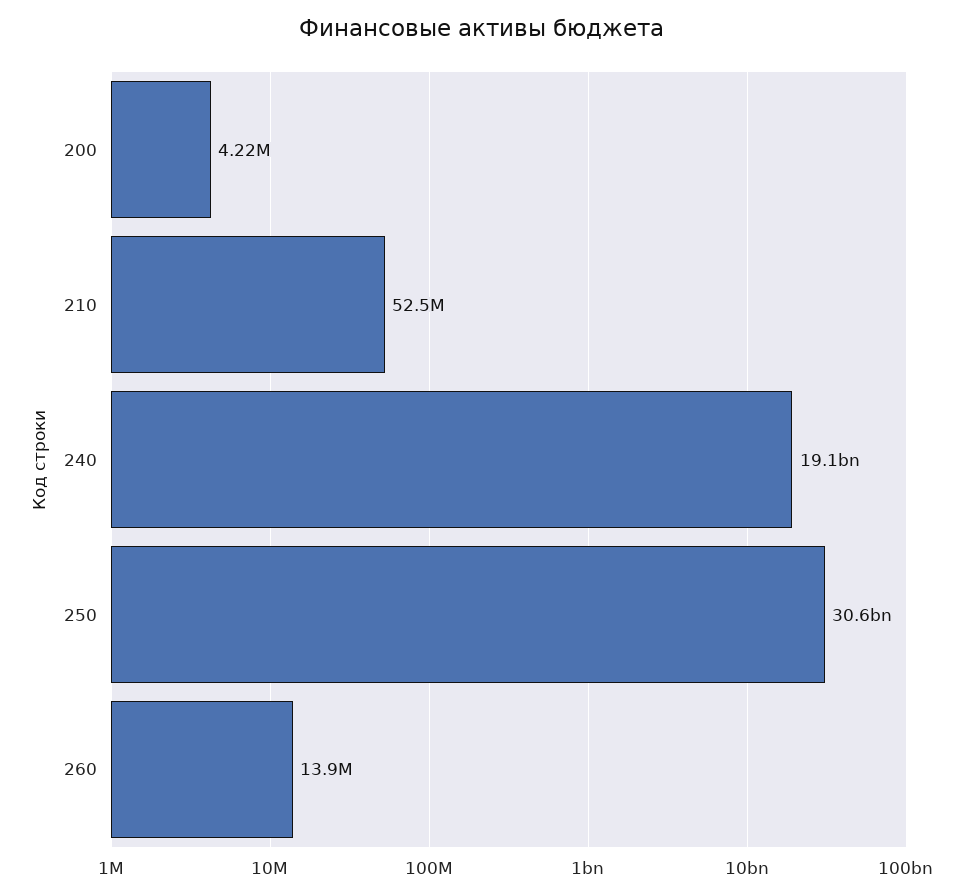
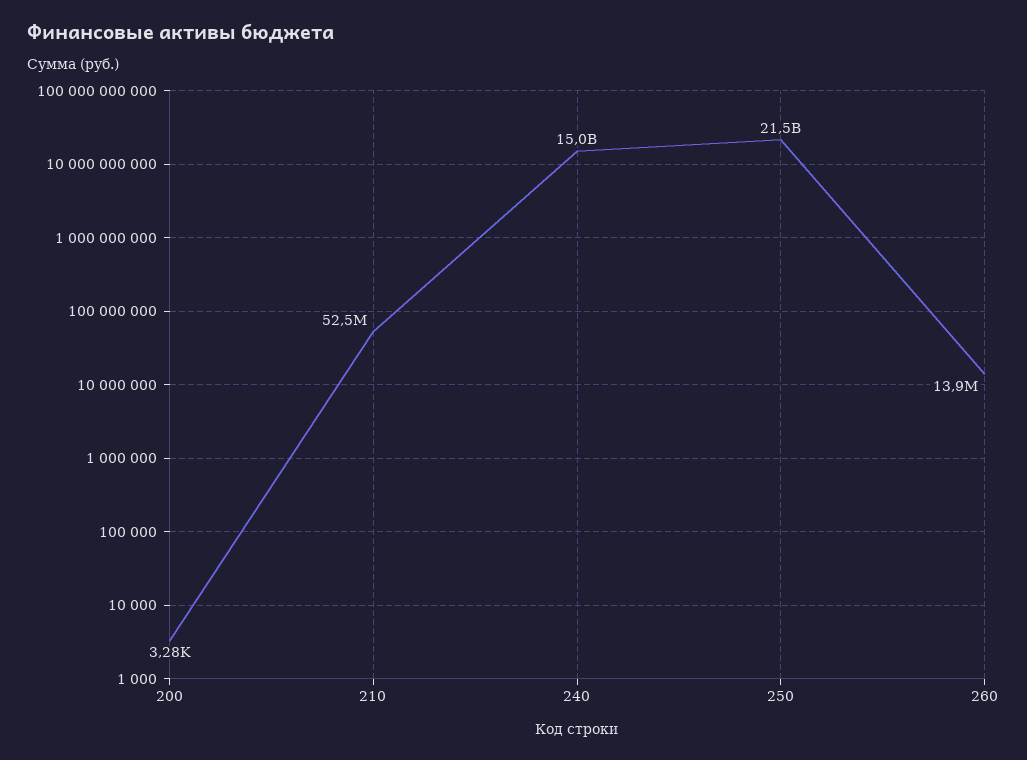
  {
-   "200": 4220000,
+   "200": 3280,
    "210": 52500000,
-   "240": 19100000000,
+   "240": 15000000000,
-   "250": 30600000000,
+   "250": 21500000000,
    "260": 13900000
  }

